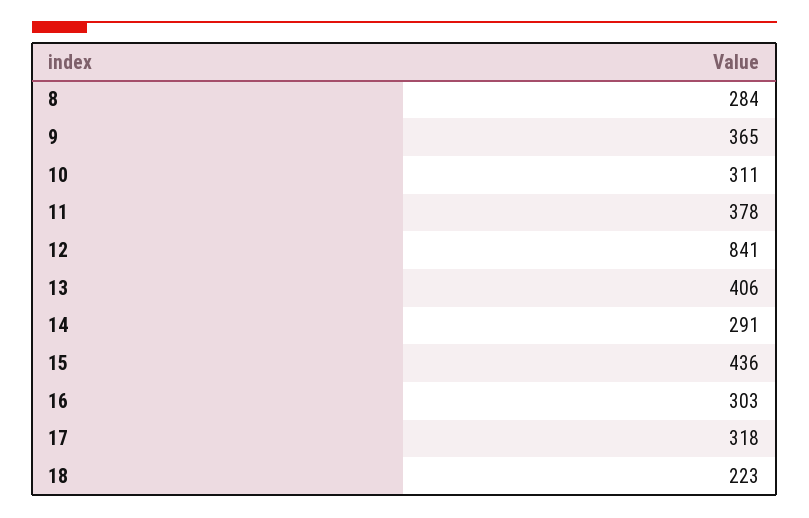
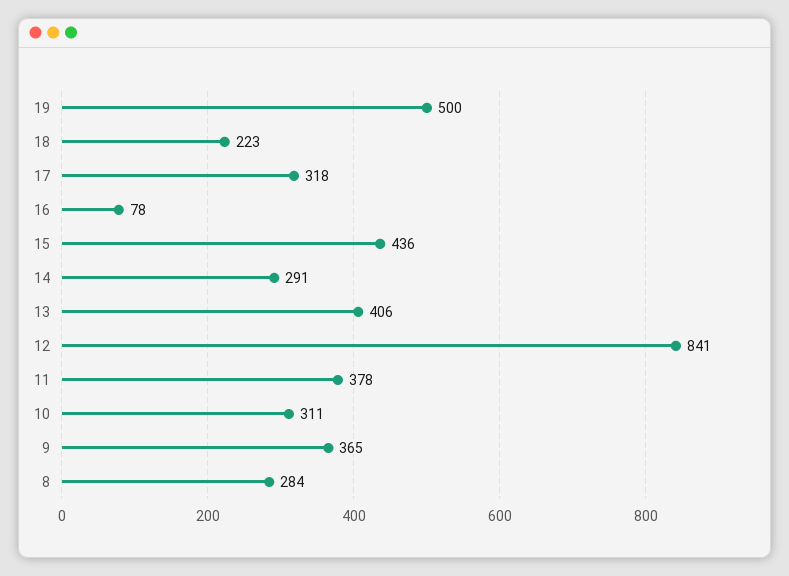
  {
    "8": 284,
    "9": 365,
    "10": 311,
    "11": 378,
    "12": 841,
    "13": 406,
    "14": 291,
    "15": 436,
-   "16": 303,
+   "16": 78,
    "17": 318,
-   "18": 223
+   "18": 223,
+   "19": 500
  }

